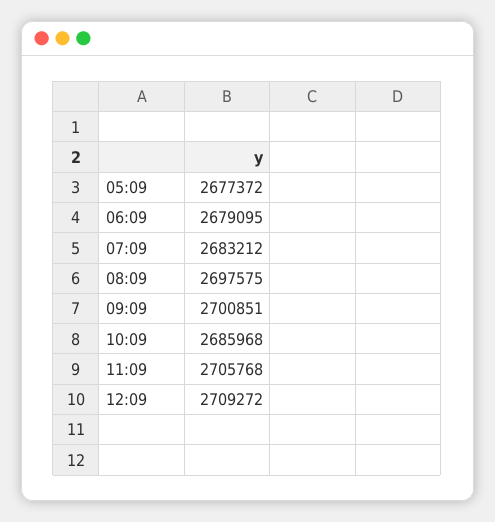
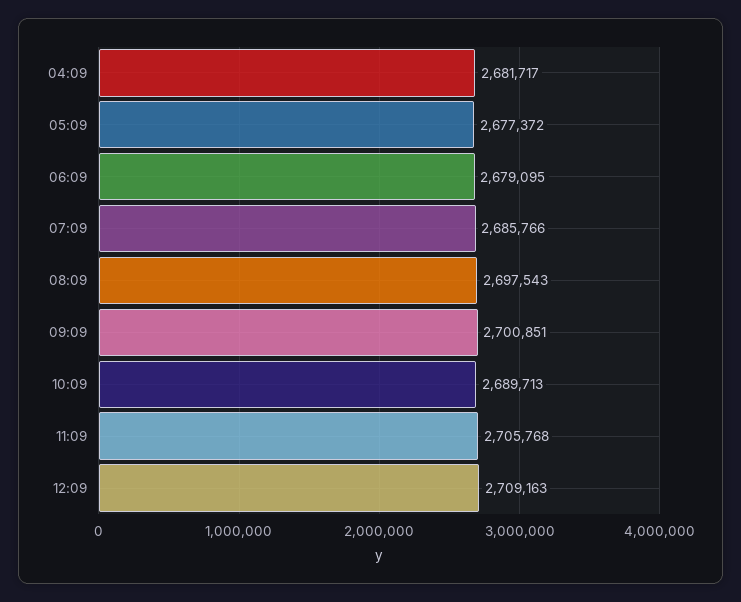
  {
    "05:09": 2677372,
    "06:09": 2679095,
-   "07:09": 2683212,
+   "07:09": 2685766,
-   "08:09": 2697575,
+   "08:09": 2697543,
    "09:09": 2700851,
-   "10:09": 2685968,
+   "10:09": 2689713,
    "11:09": 2705768,
-   "12:09": 2709272
+   "12:09": 2709163,
+   "04:09": 2681717
  }

